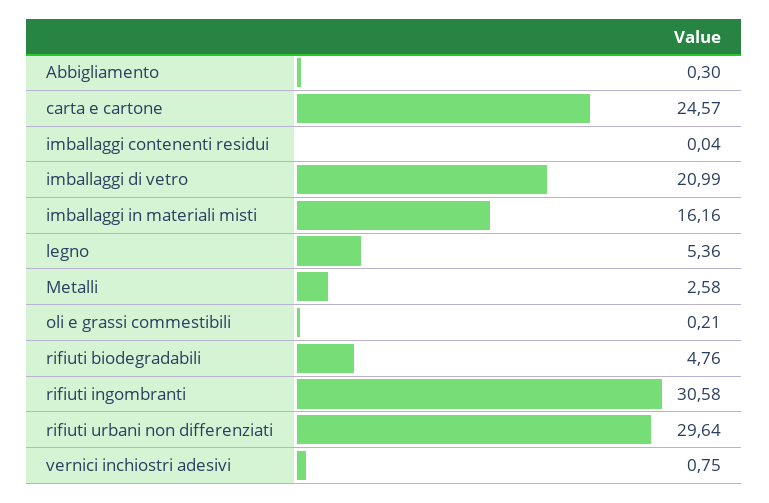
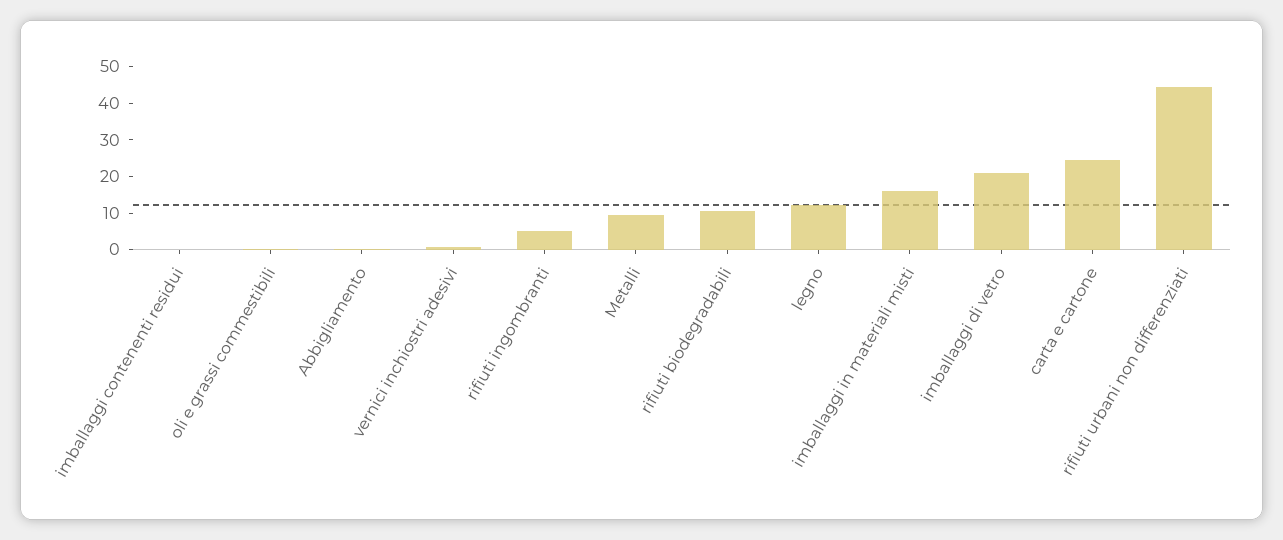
  {
    "Abbigliamento": 0.3,
    "carta e cartone": 24.57,
    "imballaggi contenenti residui": 0.04,
    "imballaggi di vetro": 20.99,
    "imballaggi in materiali misti": 16.16,
-   "legno": 5.36,
+   "legno": 12.5,
-   "Metalli": 2.58,
+   "Metalli": 10,
    "oli e grassi commestibili": 0.21,
-   "rifiuti biodegradabili": 4.76,
+   "rifiuti biodegradabili": 10,
-   "rifiuti ingombranti": 30.58,
+   "rifiuti ingombranti": 5,
-   "rifiuti urbani non differenziati": 29.64,
+   "rifiuti urbani non differenziati": 45,
    "vernici inchiostri adesivi": 0.75
  }

